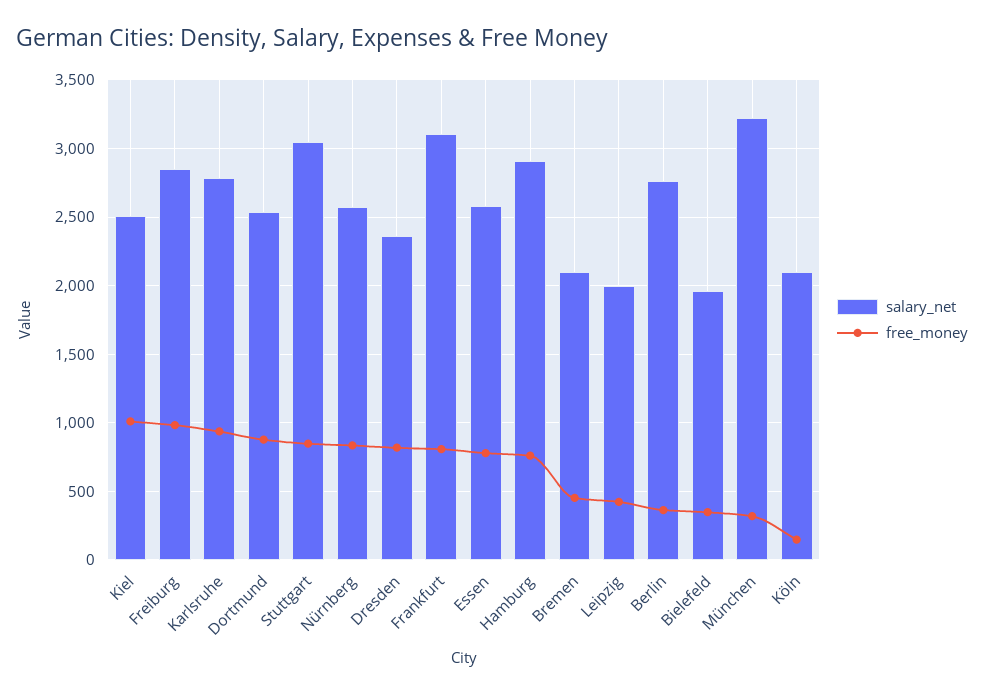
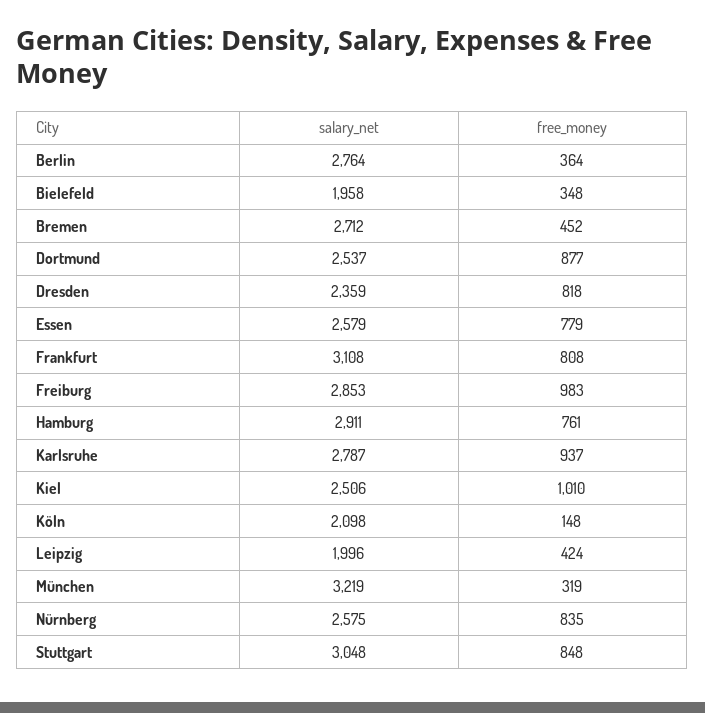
  {
    "salary_net": {
      "Kiel": 2506,
      "Freiburg": 2853,
      "Karlsruhe": 2787,
      "Dortmund": 2537,
      "Stuttgart": 3048,
      "Nürnberg": 2575,
      "Dresden": 2359,
      "Frankfurt": 3108,
      "Essen": 2579,
      "Hamburg": 2911,
-     "Bremen": 2100,
+     "Bremen": 2712,
      "Leipzig": 1996,
      "Berlin": 2764,
      "Bielefeld": 1958,
      "München": 3219,
      "Köln": 2098
    },
    "free_money": {
      "Kiel": 1010,
      "Freiburg": 983,
      "Karlsruhe": 937,
      "Dortmund": 877,
      "Stuttgart": 848,
      "Nürnberg": 835,
      "Dresden": 818,
      "Frankfurt": 808,
      "Essen": 779,
      "Hamburg": 761,
      "Bremen": 452,
      "Leipzig": 424,
      "Berlin": 364,
      "Bielefeld": 348,
      "München": 319,
      "Köln": 148
    }
  }

